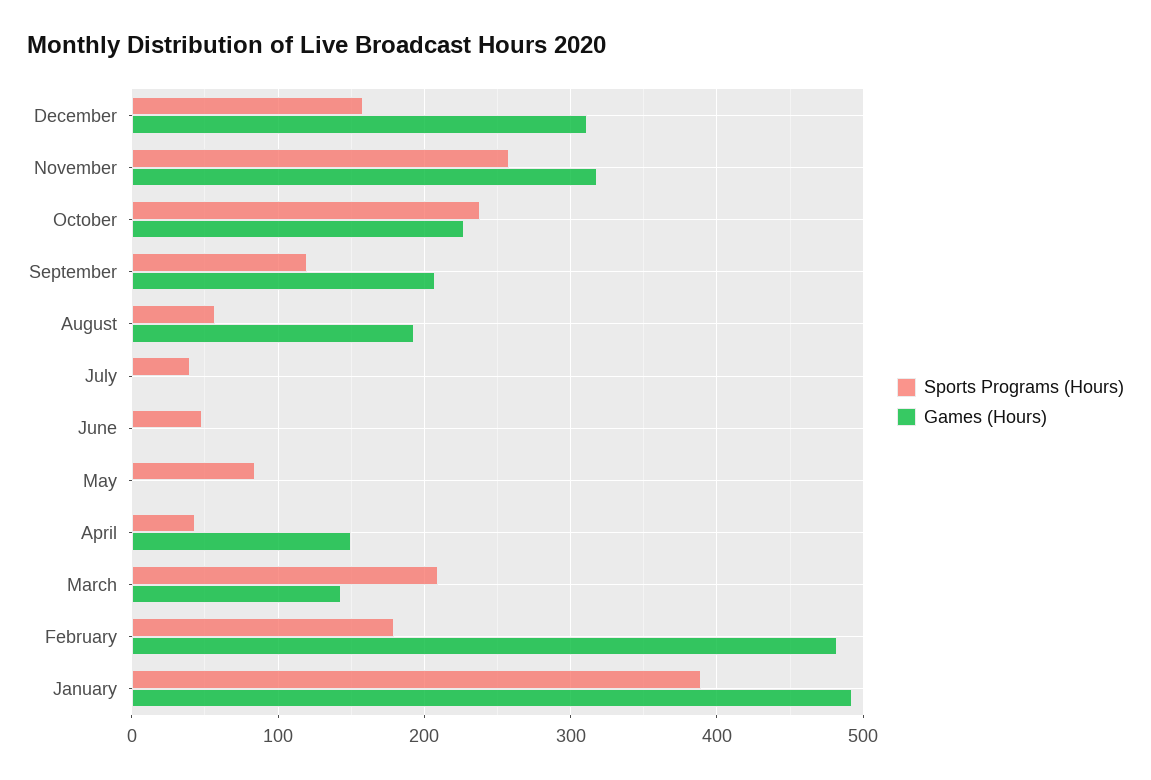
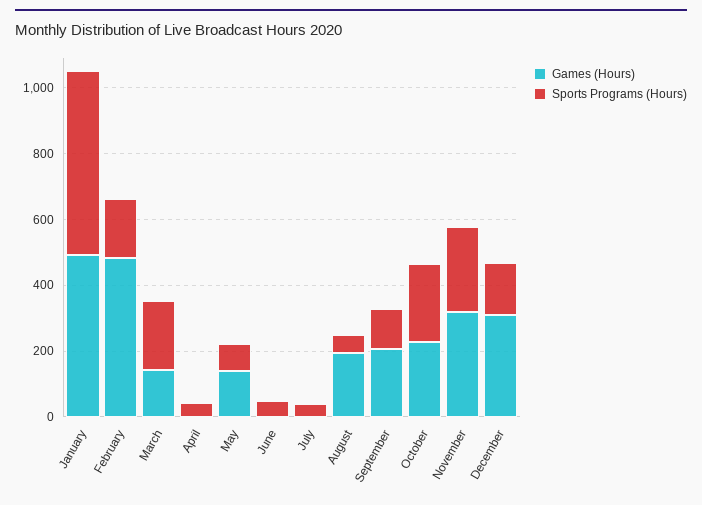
  {
    "Sports Programs (Hours)": {
      "December": 160,
      "November": 260,
      "October": 240,
      "September": 120,
      "August": 60,
      "July": 40,
      "June": 50,
      "May": 80,
      "April": 40,
      "March": 210,
      "February": 180,
-     "January": 390
+     "January": 550
    },
    "Games (Hours)": {
      "December": 310,
      "November": 320,
      "October": 230,
      "September": 210,
      "August": 190,
      "July": 0,
      "June": 0,
-     "May": 0,
+     "May": 150,
-     "April": 150,
+     "April": 0,
      "March": 140,
      "February": 480,
      "January": 490
    }
  }

